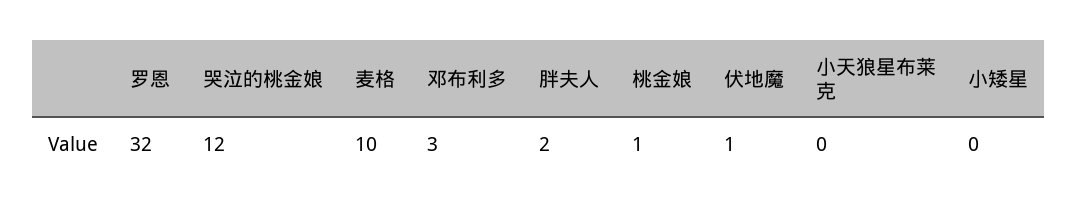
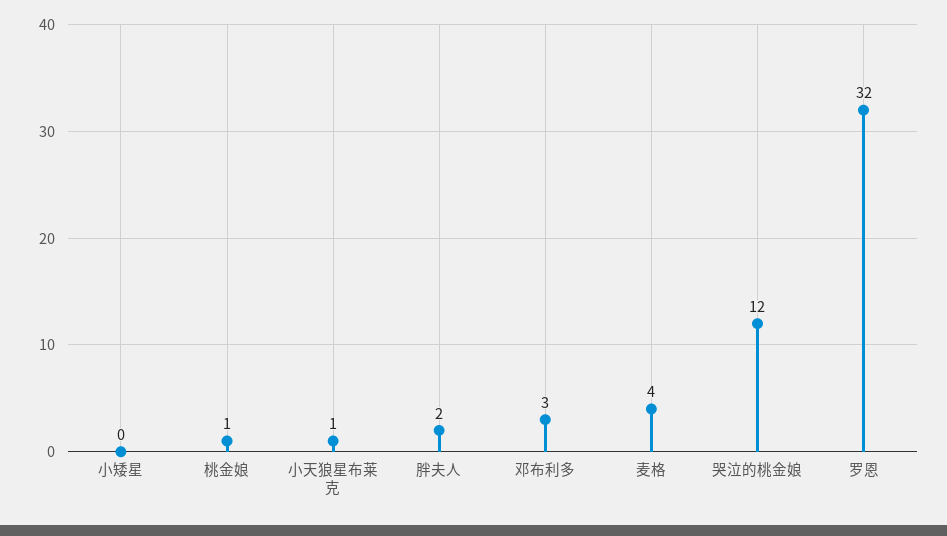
  {
    "罗恩": 32,
    "哭泣的桃金娘": 12,
-   "麦格": 10,
+   "麦格": 4,
    "邓布利多": 3,
    "胖夫人": 2,
    "桃金娘": 1,
-   "伏地魔": 1,
-   "小天狼星布莱克": 0,
+   "小天狼星布莱克": 1,
    "小矮星": 0
  }

